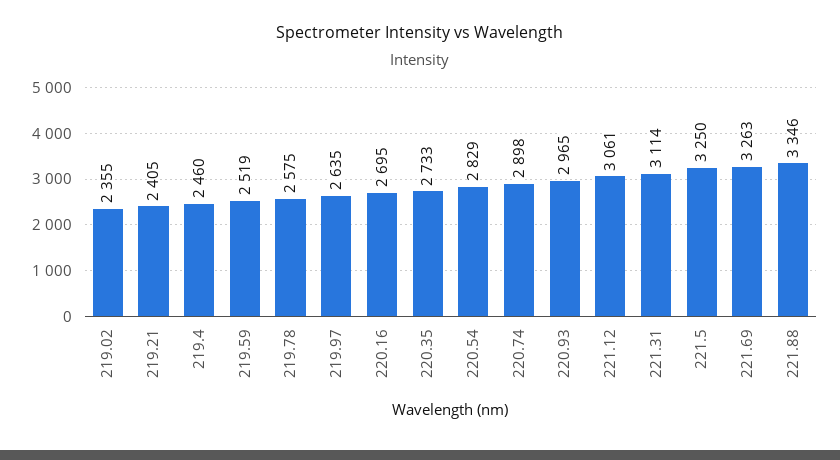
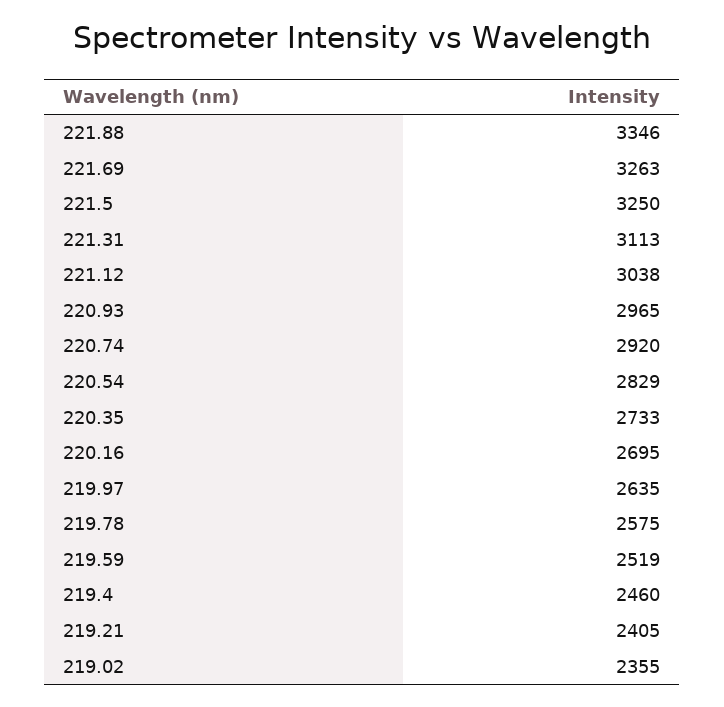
  {
    "219.02": 2355,
    "219.21": 2405,
    "219.4": 2460,
    "219.59": 2519,
    "219.78": 2575,
    "219.97": 2635,
    "220.16": 2695,
    "220.35": 2733,
    "220.54": 2829,
-   "220.74": 2898,
+   "220.74": 2920,
    "220.93": 2965,
-   "221.12": 3061,
+   "221.12": 3038,
-   "221.31": 3114,
+   "221.31": 3113,
    "221.5": 3250,
    "221.69": 3263,
    "221.88": 3346
  }

